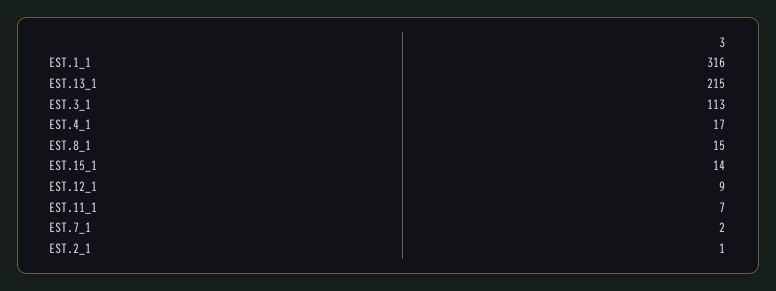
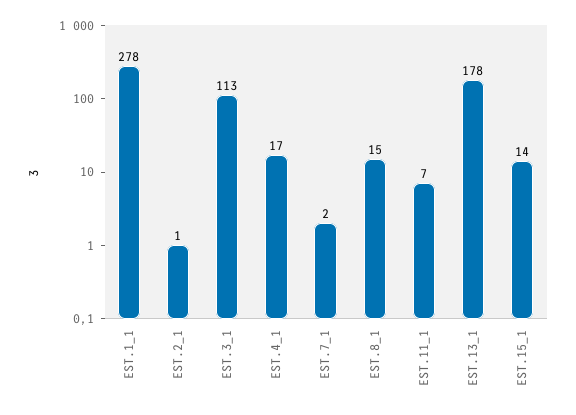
  {
-   "EST.1_1": 316,
+   "EST.1_1": 278,
-   "EST.13_1": 215,
+   "EST.13_1": 178,
    "EST.3_1": 113,
    "EST.4_1": 17,
    "EST.8_1": 15,
    "EST.15_1": 14,
-   "EST.12_1": 9,
    "EST.11_1": 7,
    "EST.7_1": 2,
    "EST.2_1": 1
  }

